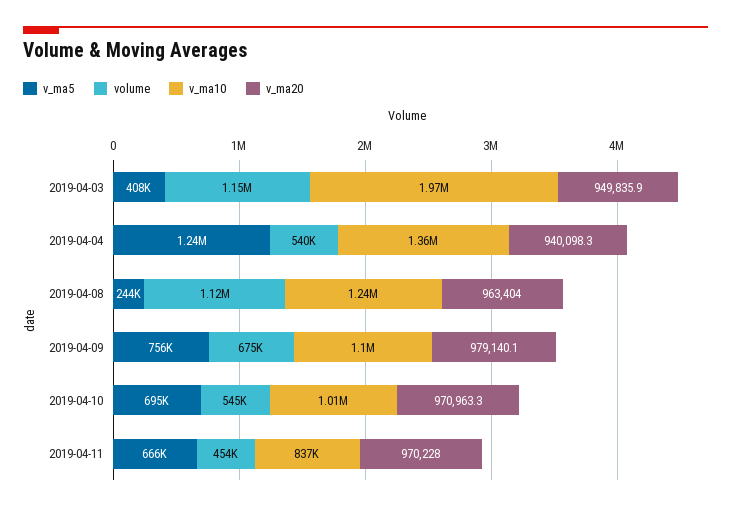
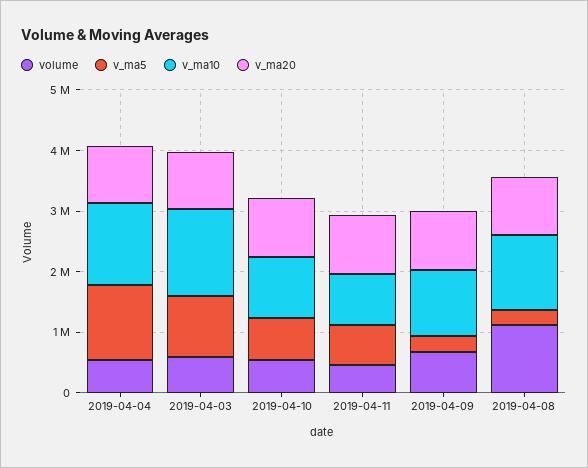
  {
    "v_ma5": {
-     "2019-04-03": 408000,
+     "2019-04-03": 1000000,
      "2019-04-04": 1240000,
      "2019-04-08": 244000,
-     "2019-04-09": 756000,
+     "2019-04-09": 200000,
      "2019-04-10": 695000,
      "2019-04-11": 666000
    },
    "volume": {
-     "2019-04-03": 1150000,
+     "2019-04-03": 600000,
      "2019-04-04": 540000,
      "2019-04-08": 1120000,
      "2019-04-09": 675000,
      "2019-04-10": 545000,
      "2019-04-11": 454000
    },
    "v_ma10": {
-     "2019-04-03": 1970000,
+     "2019-04-03": 1400000,
      "2019-04-04": 1360000,
      "2019-04-08": 1240000,
      "2019-04-09": 1100000,
      "2019-04-10": 1010000,
      "2019-04-11": 837000
    },
    "v_ma20": {
      "2019-04-03": 949835.9,
      "2019-04-04": 940098.3,
      "2019-04-08": 963404,
      "2019-04-09": 979140.1,
      "2019-04-10": 970963.3,
      "2019-04-11": 970228
    }
  }

